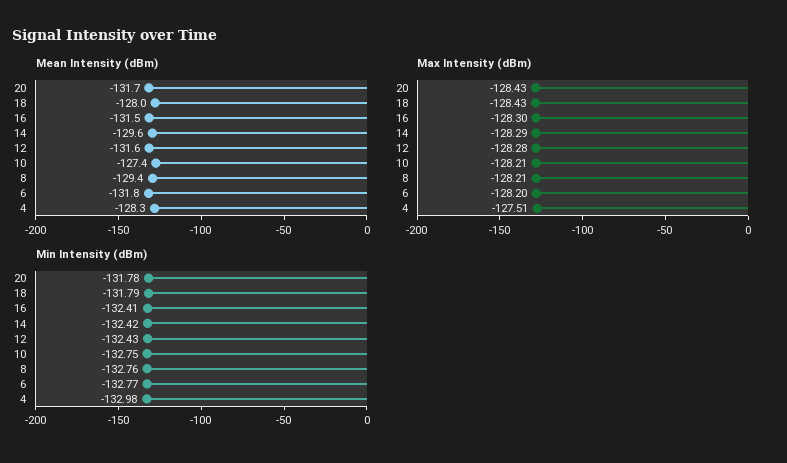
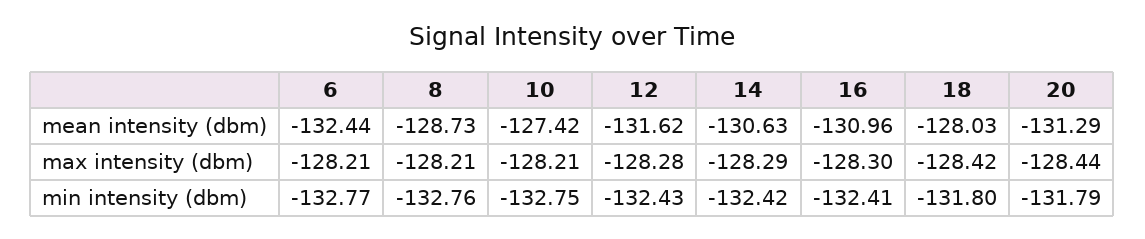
  {
    "Mean Intensity (dBm)": {
-     "20": -131.7,
+     "20": -131.29,
      "18": -128.03,
-     "16": -131.5,
+     "16": -130.96,
-     "14": -129.6,
+     "14": -130.63,
      "12": -131.62,
      "10": -127.42,
-     "8": -129.4,
+     "8": -128.73,
-     "6": -131.8,
+     "6": -132.44
-     "4": -128.3
    },
    "Max Intensity (dBm)": {
-     "20": -128.43,
+     "20": -128.44,
-     "18": -128.43,
+     "18": -128.42,
      "16": -128.3,
      "14": -128.29,
      "12": -128.28,
      "10": -128.21,
      "8": -128.21,
-     "6": -128.2,
+     "6": -128.21
-     "4": -127.51
    },
    "Min Intensity (dBm)": {
-     "20": -131.78,
+     "20": -131.79,
-     "18": -131.79,
+     "18": -131.8,
      "16": -132.41,
      "14": -132.42,
      "12": -132.43,
      "10": -132.75,
      "8": -132.76,
-     "6": -132.77,
+     "6": -132.77
-     "4": -132.98
    }
  }

